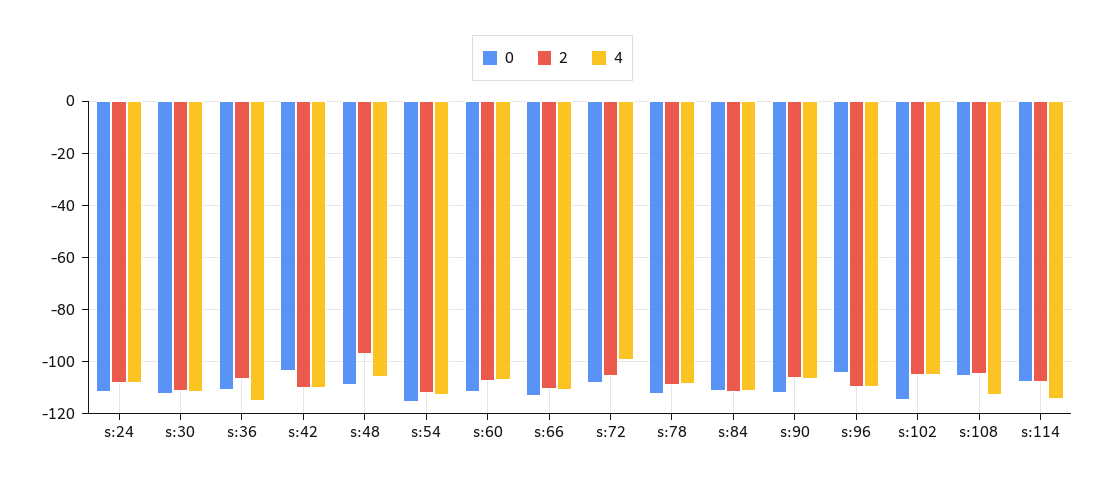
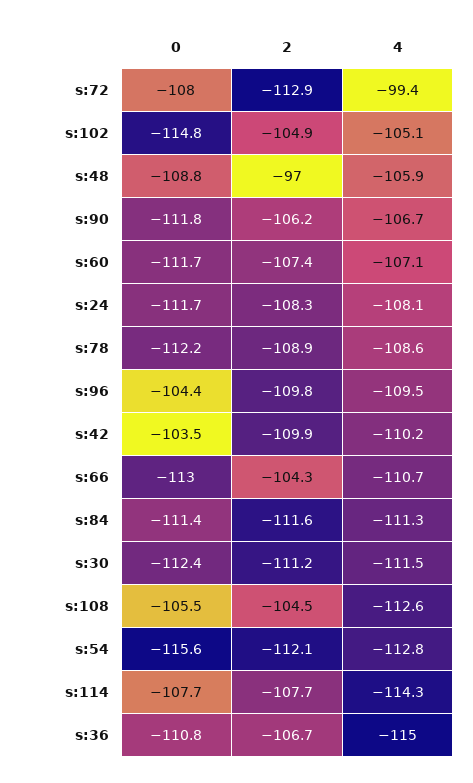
  {
    "0": {
      "s:24": -111.7,
      "s:30": -112.4,
      "s:36": -110.8,
      "s:42": -103.5,
      "s:48": -108.8,
      "s:54": -115.6,
      "s:60": -111.7,
      "s:66": -113,
      "s:72": -108,
      "s:78": -112.2,
      "s:84": -111.4,
      "s:90": -111.8,
      "s:96": -104.4,
      "s:102": -114.8,
      "s:108": -105.5,
      "s:114": -107.7
    },
    "2": {
      "s:24": -108.3,
      "s:30": -111.2,
      "s:36": -106.7,
      "s:42": -109.9,
      "s:48": -97,
      "s:54": -112.1,
      "s:60": -107.4,
-     "s:66": -110,
+     "s:66": -104.3,
-     "s:72": -105,
+     "s:72": -112.9,
      "s:78": -108.9,
      "s:84": -111.6,
      "s:90": -106.2,
      "s:96": -109.8,
      "s:102": -104.9,
      "s:108": -104.5,
      "s:114": -107.7
    },
    "4": {
      "s:24": -108.1,
      "s:30": -111.5,
      "s:36": -115,
      "s:42": -110.2,
      "s:48": -105.9,
      "s:54": -112.8,
      "s:60": -107.1,
      "s:66": -110.7,
      "s:72": -99.4,
      "s:78": -108.6,
      "s:84": -111.3,
      "s:90": -106.7,
      "s:96": -109.5,
      "s:102": -105.1,
      "s:108": -112.6,
      "s:114": -114.3
    }
  }

